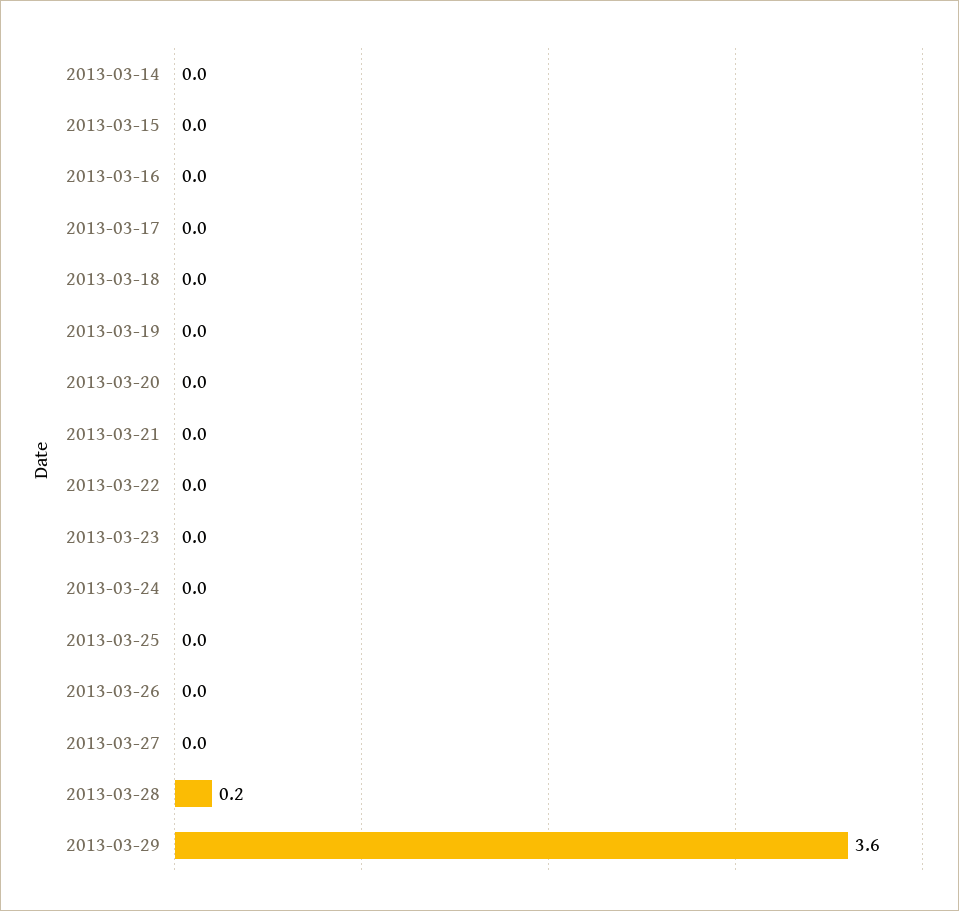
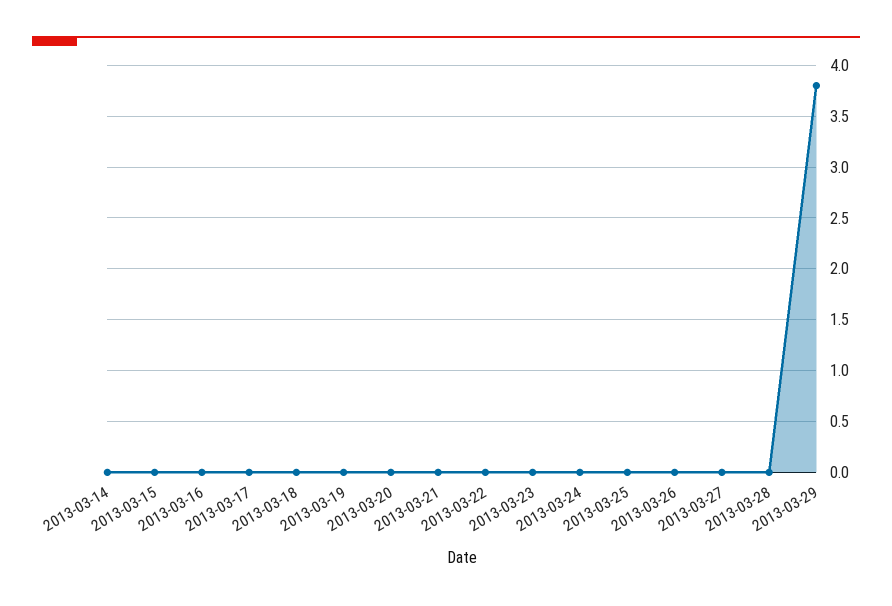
  {
    "2013-03-14": 0,
    "2013-03-15": 0,
    "2013-03-16": 0,
    "2013-03-17": 0,
    "2013-03-18": 0,
    "2013-03-19": 0,
    "2013-03-20": 0,
    "2013-03-21": 0,
    "2013-03-22": 0,
    "2013-03-23": 0,
    "2013-03-24": 0,
    "2013-03-25": 0,
    "2013-03-26": 0,
    "2013-03-27": 0,
-   "2013-03-28": 0.2,
+   "2013-03-28": 0,
-   "2013-03-29": 3.6
+   "2013-03-29": 3.8
  }

